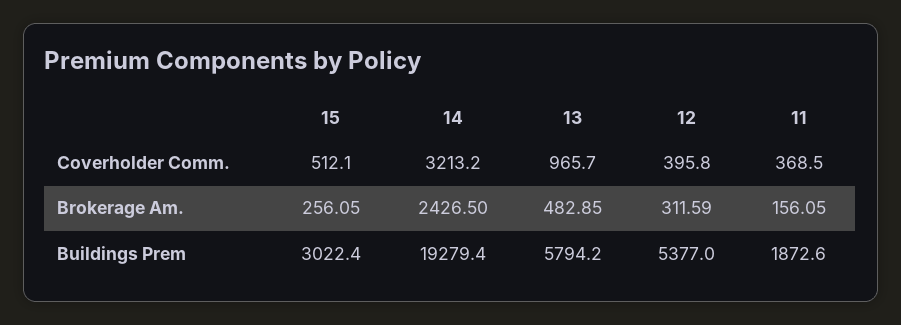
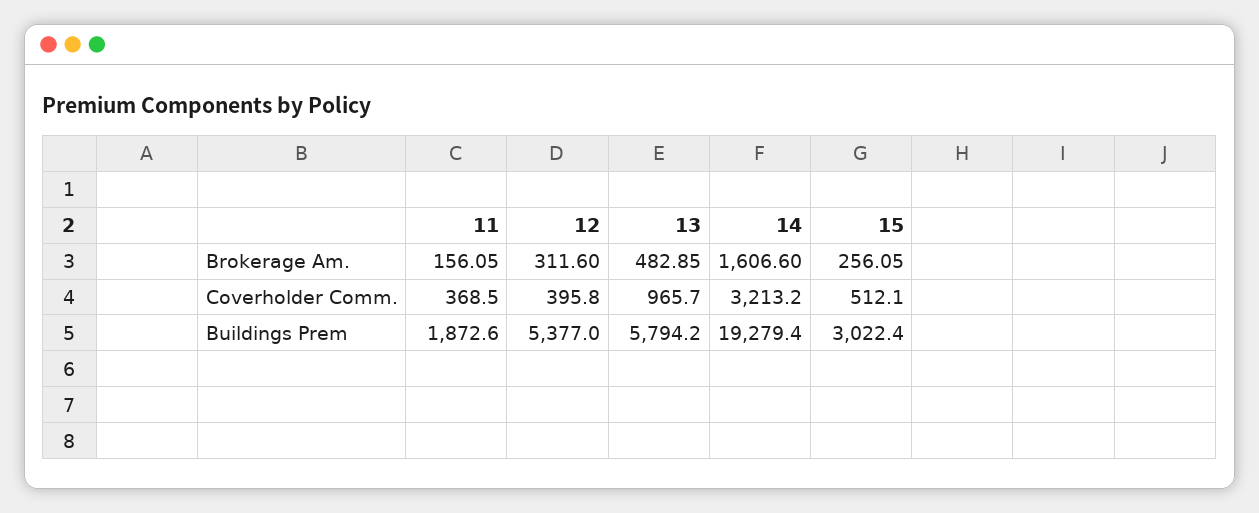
  {
    "15": {
      "Coverholder Comm.": 512.1,
      "Brokerage Am.": 256.05,
      "Buildings Prem": 3022.4
    },
    "14": {
      "Coverholder Comm.": 3213.2,
-     "Brokerage Am.": 2426.5,
+     "Brokerage Am.": 1606.6,
      "Buildings Prem": 19279.4
    },
    "13": {
      "Coverholder Comm.": 965.7,
      "Brokerage Am.": 482.85,
      "Buildings Prem": 5794.2
    },
    "12": {
      "Coverholder Comm.": 395.8,
-     "Brokerage Am.": 311.59,
+     "Brokerage Am.": 311.6,
      "Buildings Prem": 5377
    },
    "11": {
      "Coverholder Comm.": 368.5,
      "Brokerage Am.": 156.05,
      "Buildings Prem": 1872.6
    }
  }

